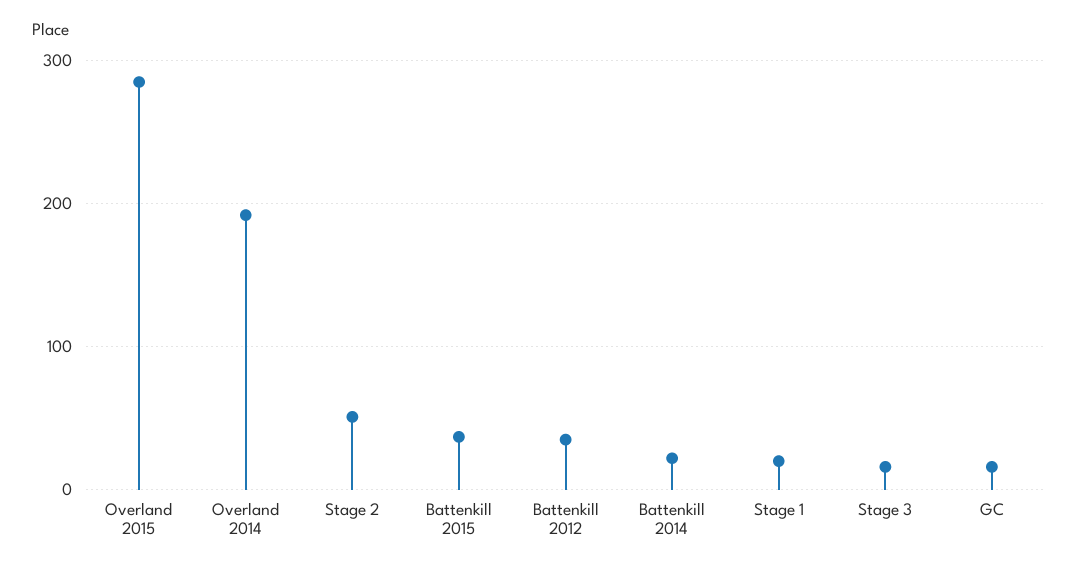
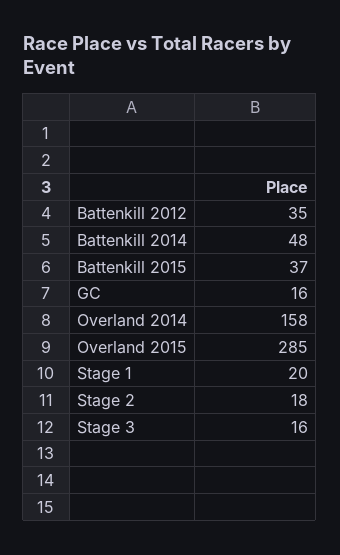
  {
    "Overland 2015": 285,
-   "Overland 2014": 190,
+   "Overland 2014": 158,
-   "Stage 2": 50,
+   "Stage 2": 18,
    "Battenkill 2015": 37,
    "Battenkill 2012": 35,
-   "Battenkill 2014": 20,
+   "Battenkill 2014": 48,
    "Stage 1": 20,
    "Stage 3": 16,
    "GC": 16
  }

